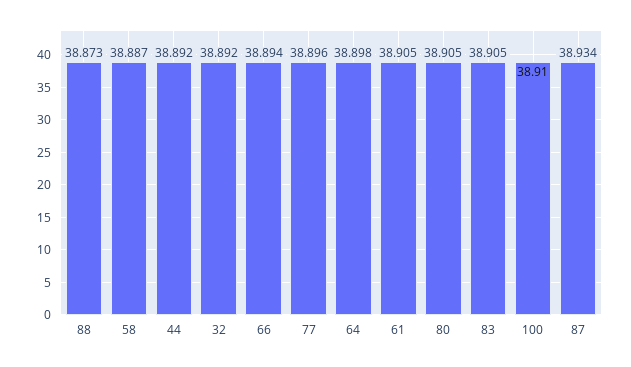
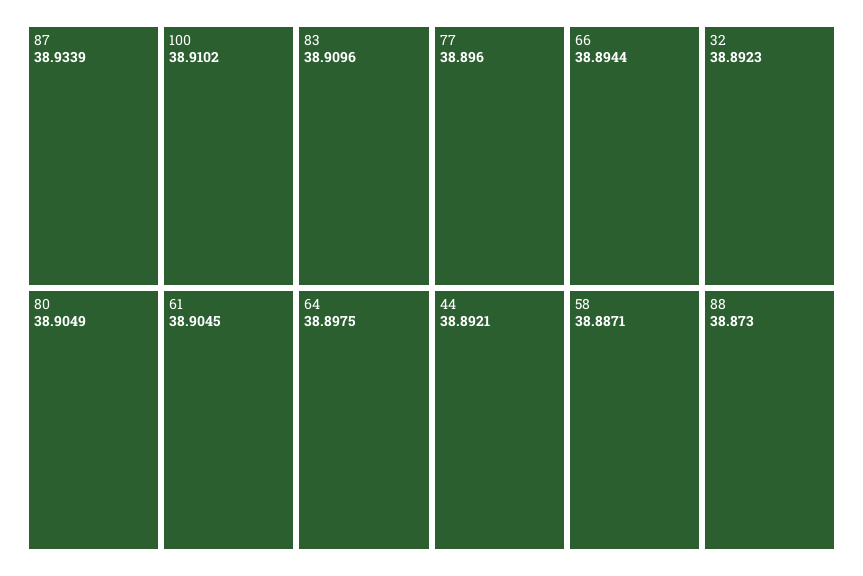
  {
    "88": 38.873,
    "58": 38.8871,
    "44": 38.8921,
    "32": 38.8923,
    "66": 38.8944,
    "77": 38.896,
    "64": 38.8975,
    "61": 38.9045,
    "80": 38.9049,
-   "83": 38.905,
+   "83": 38.9096,
    "100": 38.9102,
    "87": 38.9339
  }

